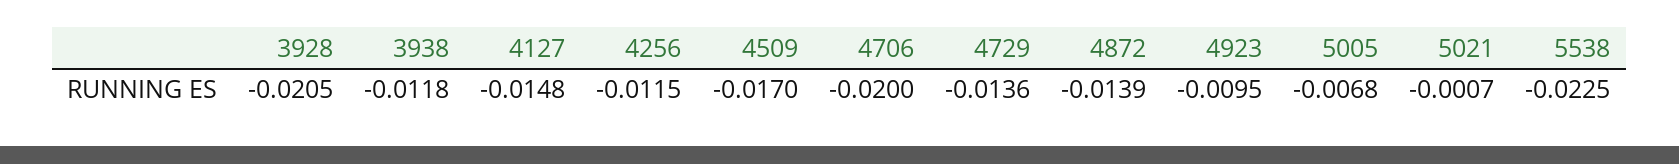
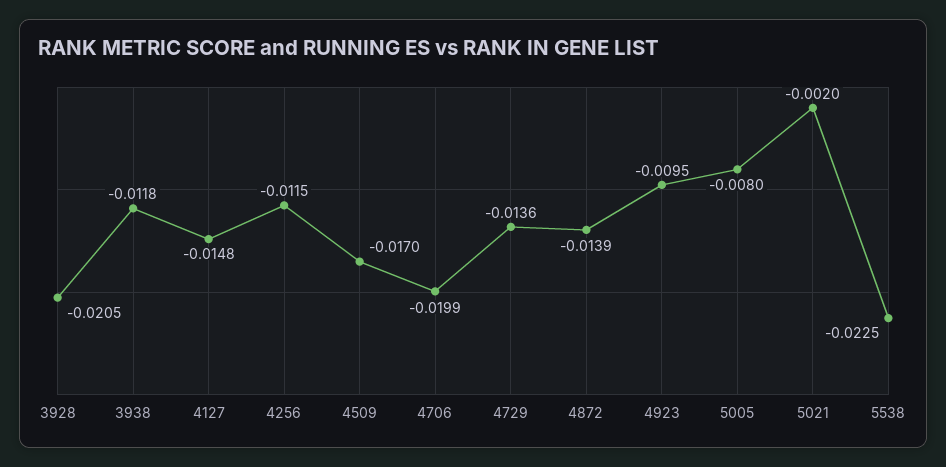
  {
    "3928": -0.0205,
    "3938": -0.0118,
    "4127": -0.0148,
    "4256": -0.0115,
    "4509": -0.017,
-   "4706": -0.02,
+   "4706": -0.0199,
    "4729": -0.0136,
    "4872": -0.0139,
    "4923": -0.0095,
-   "5005": -0.0068,
+   "5005": -0.008,
-   "5021": -0.0007,
+   "5021": -0.002,
    "5538": -0.0225
  }

